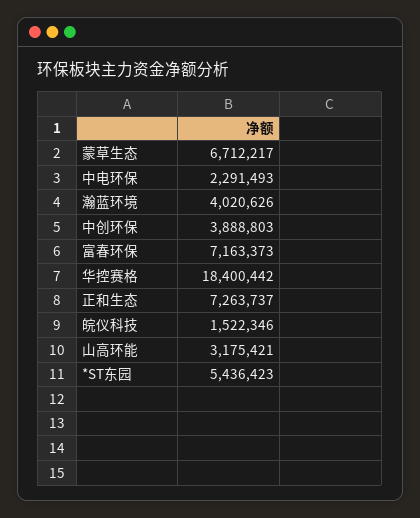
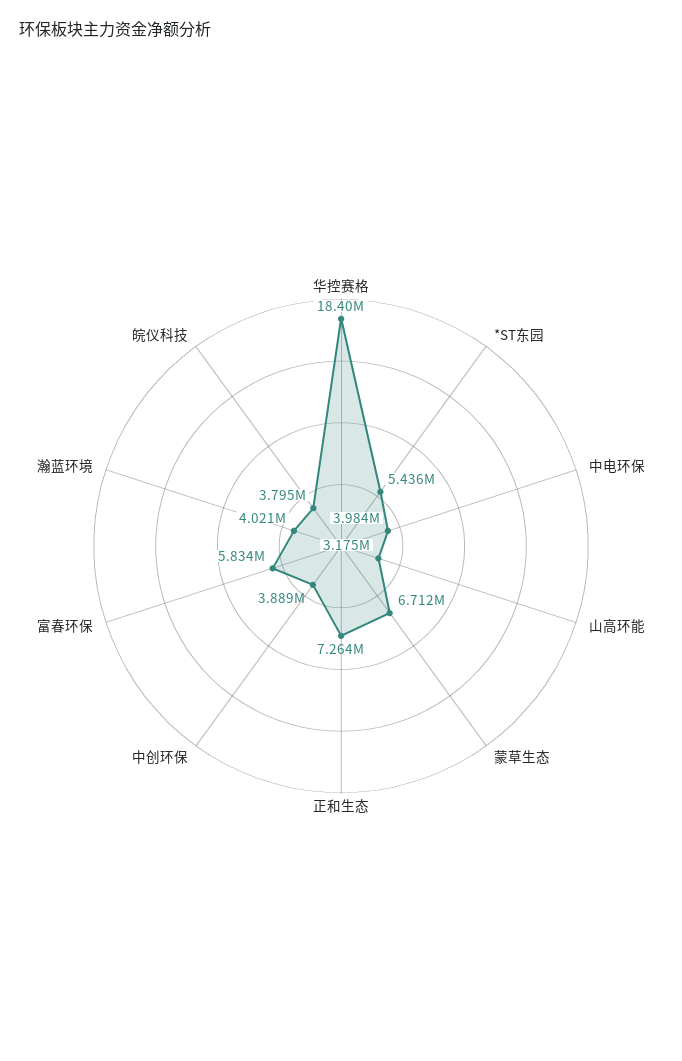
  {
    "蒙草生态": 6712217,
-   "中电环保": 2291493,
+   "中电环保": 3984000,
    "瀚蓝环境": 4020626,
    "中创环保": 3888803,
-   "富春环保": 7163373,
+   "富春环保": 5834000,
    "华控赛格": 18400442,
    "正和生态": 7263737,
-   "皖仪科技": 1522346,
+   "皖仪科技": 3795000,
    "山高环能": 3175421,
    "*ST东园": 5436423
  }

